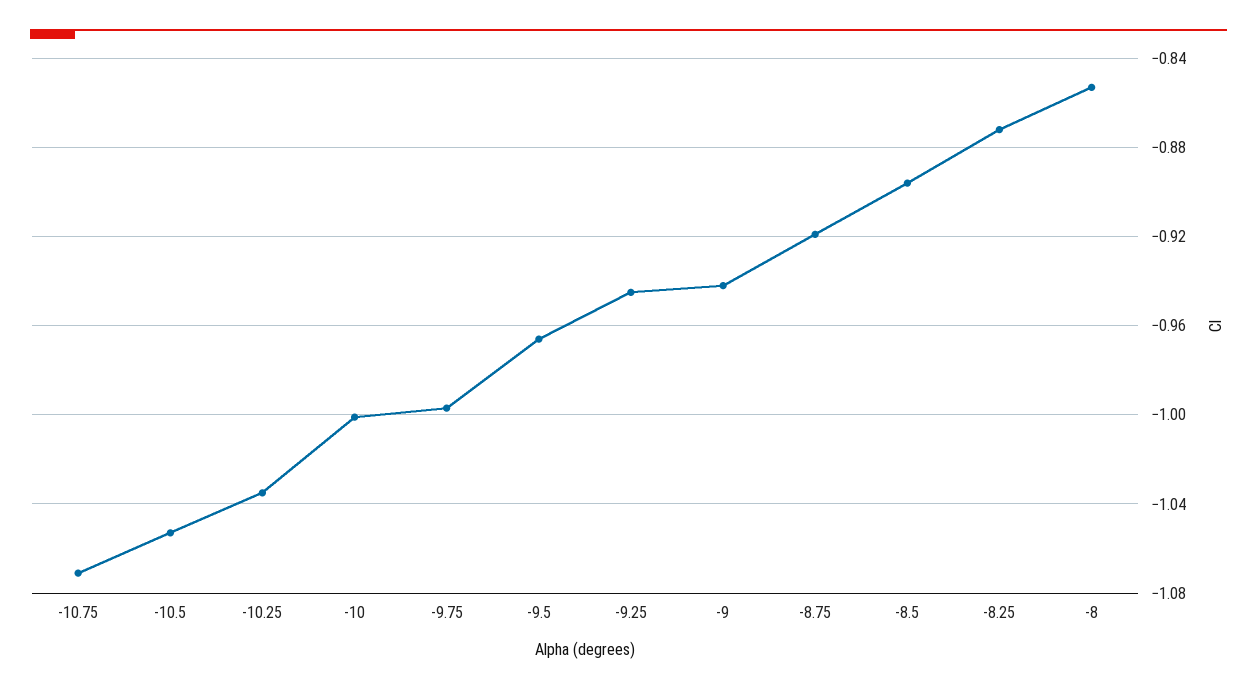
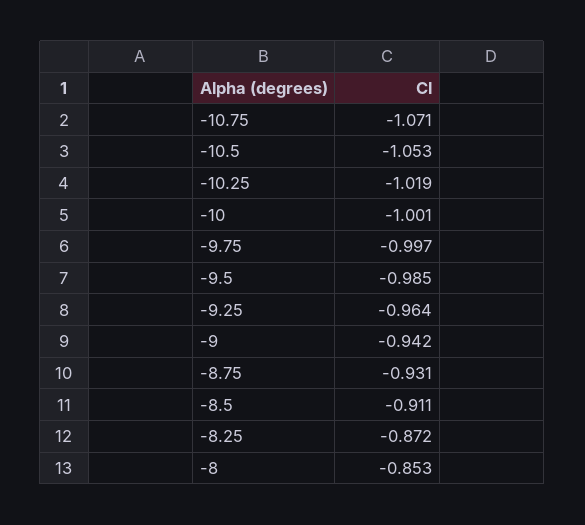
  {
    "-10.75": -1.071,
    "-10.5": -1.053,
-   "-10.25": -1.035,
+   "-10.25": -1.019,
    "-10": -1.001,
    "-9.75": -0.997,
-   "-9.5": -0.965,
+   "-9.5": -0.985,
-   "-9.25": -0.945,
+   "-9.25": -0.964,
    "-9": -0.942,
-   "-8.75": -0.92,
+   "-8.75": -0.931,
-   "-8.5": -0.895,
+   "-8.5": -0.911,
    "-8.25": -0.872,
    "-8": -0.853
  }

